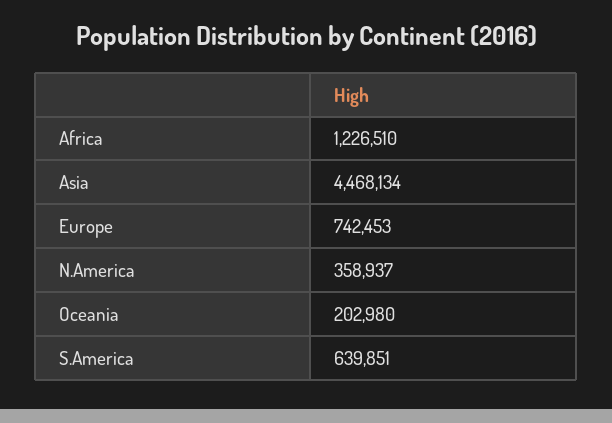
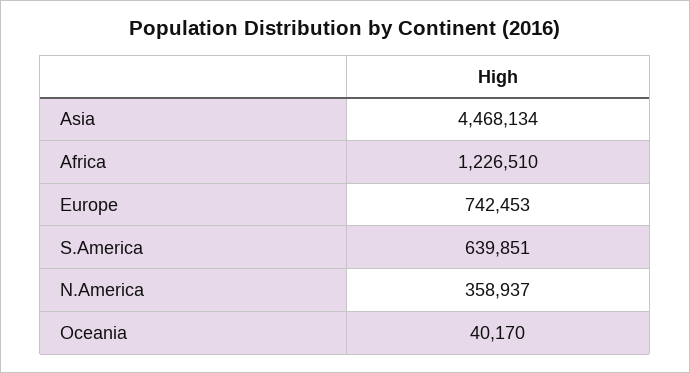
  {
    "Africa": 1226510,
    "Asia": 4468134,
    "Europe": 742453,
    "N.America": 358937,
-   "Oceania": 202980,
+   "Oceania": 40170,
    "S.America": 639851
  }

